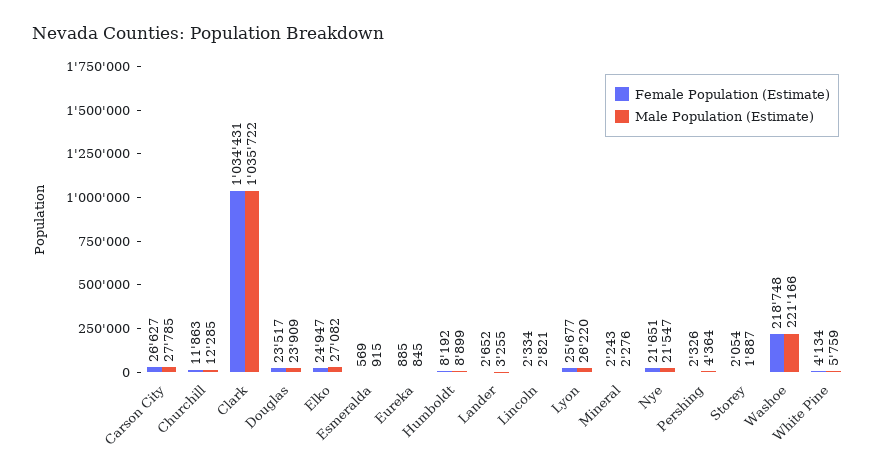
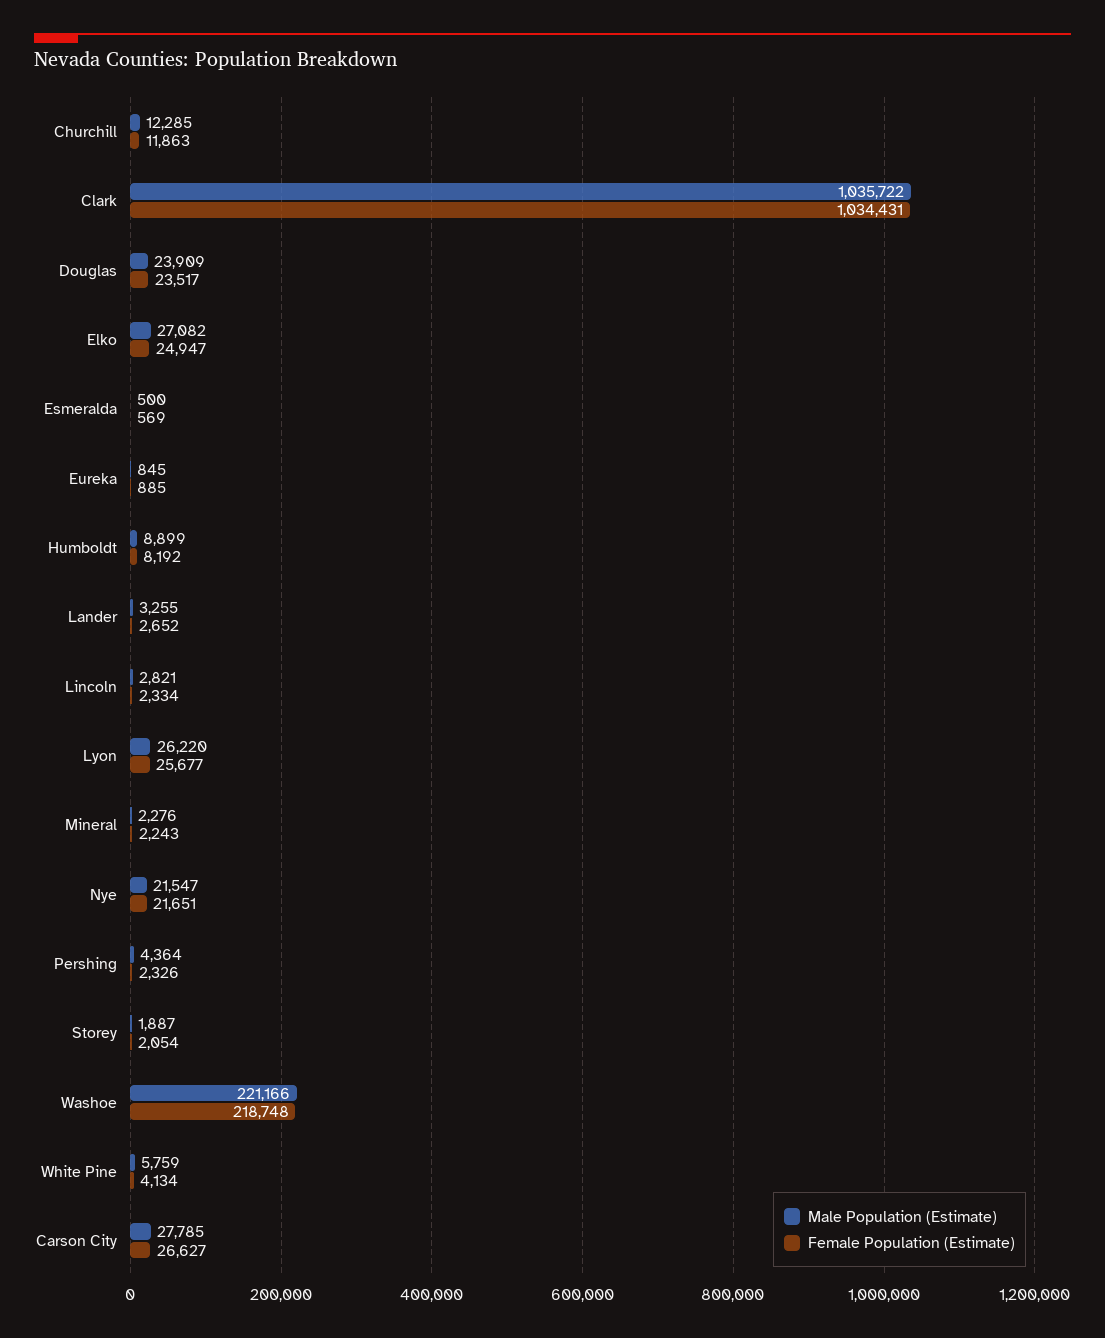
  {
    "Female Population (Estimate)": {
      "Carson City": 26627,
      "Churchill": 11863,
      "Clark": 1034431,
      "Douglas": 23517,
      "Elko": 24947,
      "Esmeralda": 569,
      "Eureka": 885,
      "Humboldt": 8192,
      "Lander": 2652,
      "Lincoln": 2334,
      "Lyon": 25677,
      "Mineral": 2243,
      "Nye": 21651,
      "Pershing": 2326,
      "Storey": 2054,
      "Washoe": 218748,
      "White Pine": 4134
    },
    "Male Population (Estimate)": {
      "Carson City": 27785,
      "Churchill": 12285,
      "Clark": 1035722,
      "Douglas": 23909,
      "Elko": 27082,
-     "Esmeralda": 915,
+     "Esmeralda": 500,
      "Eureka": 845,
      "Humboldt": 8899,
      "Lander": 3255,
      "Lincoln": 2821,
      "Lyon": 26220,
      "Mineral": 2276,
      "Nye": 21547,
      "Pershing": 4364,
      "Storey": 1887,
      "Washoe": 221166,
      "White Pine": 5759
    }
  }

